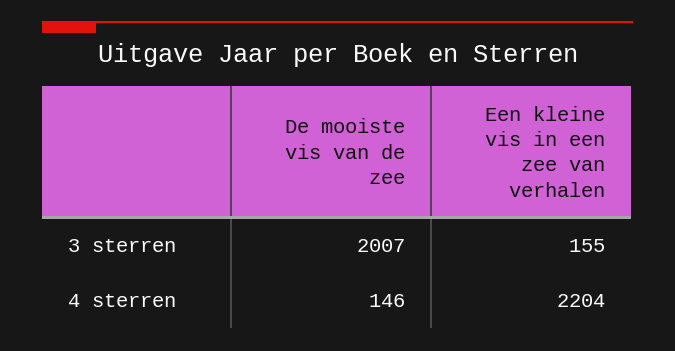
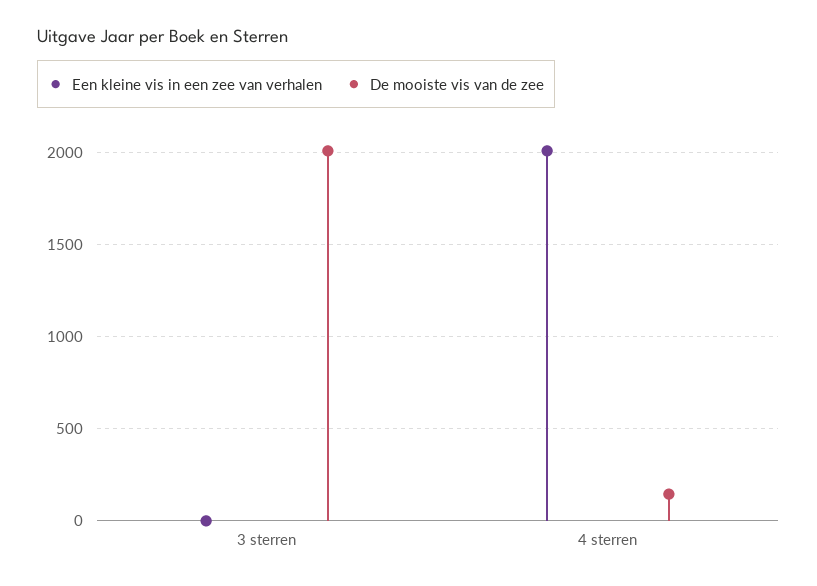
  {
    "De mooiste vis van de zee": {
      "3 sterren": 2007,
      "4 sterren": 146
    },
    "Een kleine vis in een zee van verhalen": {
-     "3 sterren": 155,
+     "3 sterren": 0,
-     "4 sterren": 2204
+     "4 sterren": 2000
    }
  }

